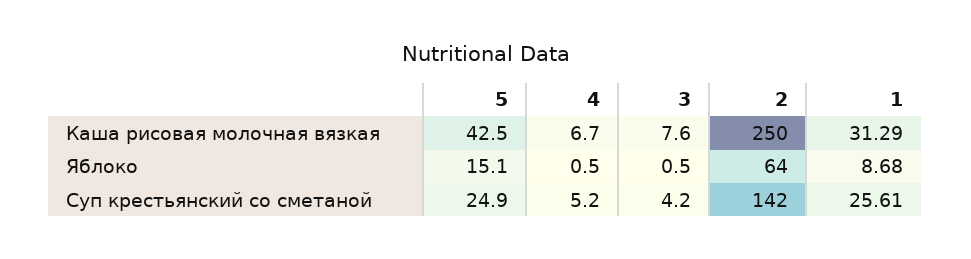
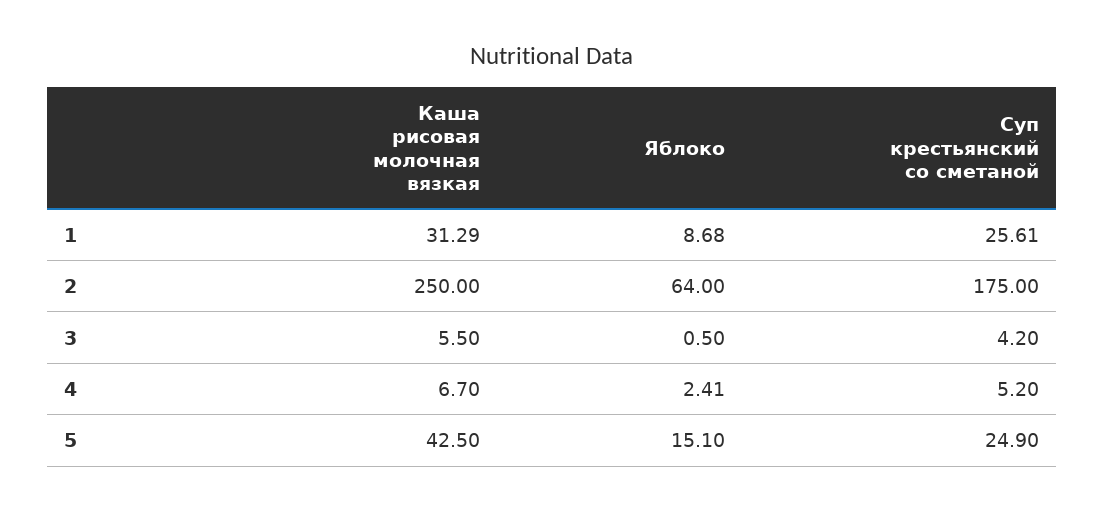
  {
    "5": {
      "Каша рисовая молочная вязкая": 42.5,
      "Яблоко": 15.1,
      "Суп крестьянский со сметаной": 24.9
    },
    "4": {
      "Каша рисовая молочная вязкая": 6.7,
-     "Яблоко": 0.5,
+     "Яблоко": 2.41,
      "Суп крестьянский со сметаной": 5.2
    },
    "3": {
-     "Каша рисовая молочная вязкая": 7.6,
+     "Каша рисовая молочная вязкая": 5.5,
      "Яблоко": 0.5,
      "Суп крестьянский со сметаной": 4.2
    },
    "2": {
      "Каша рисовая молочная вязкая": 250,
      "Яблоко": 64,
-     "Суп крестьянский со сметаной": 142
+     "Суп крестьянский со сметаной": 175
    },
    "1": {
      "Каша рисовая молочная вязкая": 31.29,
      "Яблоко": 8.68,
      "Суп крестьянский со сметаной": 25.61
    }
  }

